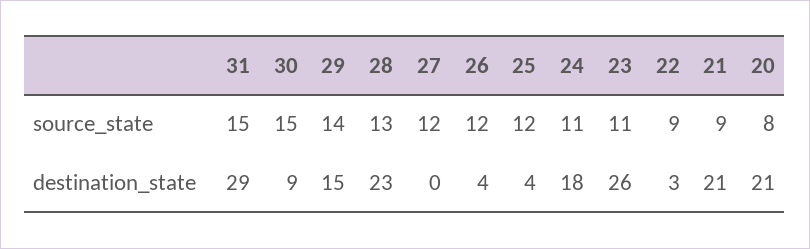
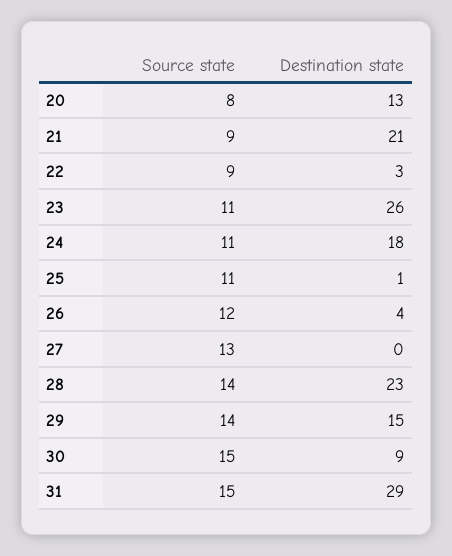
  {
    "31": {
      "source_state": 15,
      "destination_state": 29
    },
    "30": {
      "source_state": 15,
      "destination_state": 9
    },
    "29": {
      "source_state": 14,
      "destination_state": 15
    },
    "28": {
-     "source_state": 13,
+     "source_state": 14,
      "destination_state": 23
    },
    "27": {
-     "source_state": 12,
+     "source_state": 13,
      "destination_state": 0
    },
    "26": {
      "source_state": 12,
      "destination_state": 4
    },
    "25": {
-     "source_state": 12,
+     "source_state": 11,
-     "destination_state": 4
+     "destination_state": 1
    },
    "24": {
      "source_state": 11,
      "destination_state": 18
    },
    "23": {
      "source_state": 11,
      "destination_state": 26
    },
    "22": {
      "source_state": 9,
      "destination_state": 3
    },
    "21": {
      "source_state": 9,
      "destination_state": 21
    },
    "20": {
      "source_state": 8,
-     "destination_state": 21
+     "destination_state": 13
    }
  }

